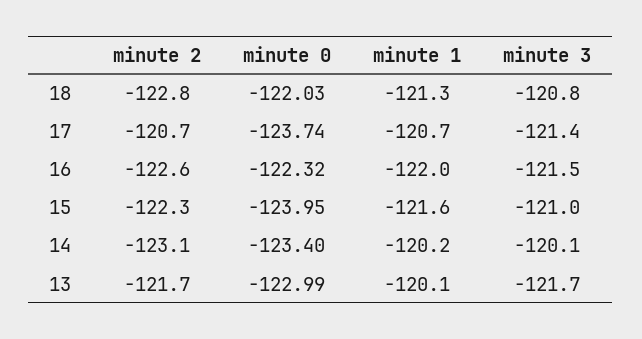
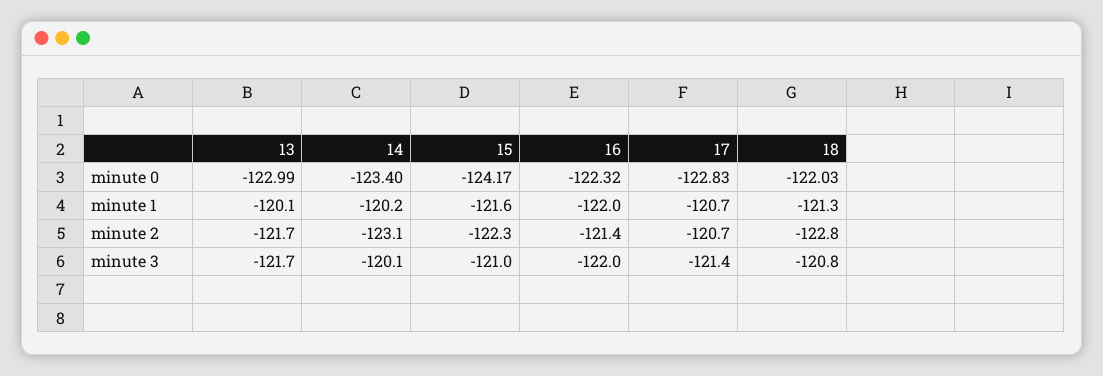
  {
    "minute 2": {
      "18": -122.8,
      "17": -120.7,
-     "16": -122.6,
+     "16": -121.4,
      "15": -122.3,
      "14": -123.1,
      "13": -121.7
    },
    "minute 0": {
      "18": -122.03,
-     "17": -123.74,
+     "17": -122.83,
      "16": -122.32,
-     "15": -123.95,
+     "15": -124.17,
      "14": -123.4,
      "13": -122.99
    },
    "minute 1": {
      "18": -121.3,
      "17": -120.7,
      "16": -122,
      "15": -121.6,
      "14": -120.2,
      "13": -120.1
    },
    "minute 3": {
      "18": -120.8,
      "17": -121.4,
-     "16": -121.5,
+     "16": -122,
      "15": -121,
      "14": -120.1,
      "13": -121.7
    }
  }

